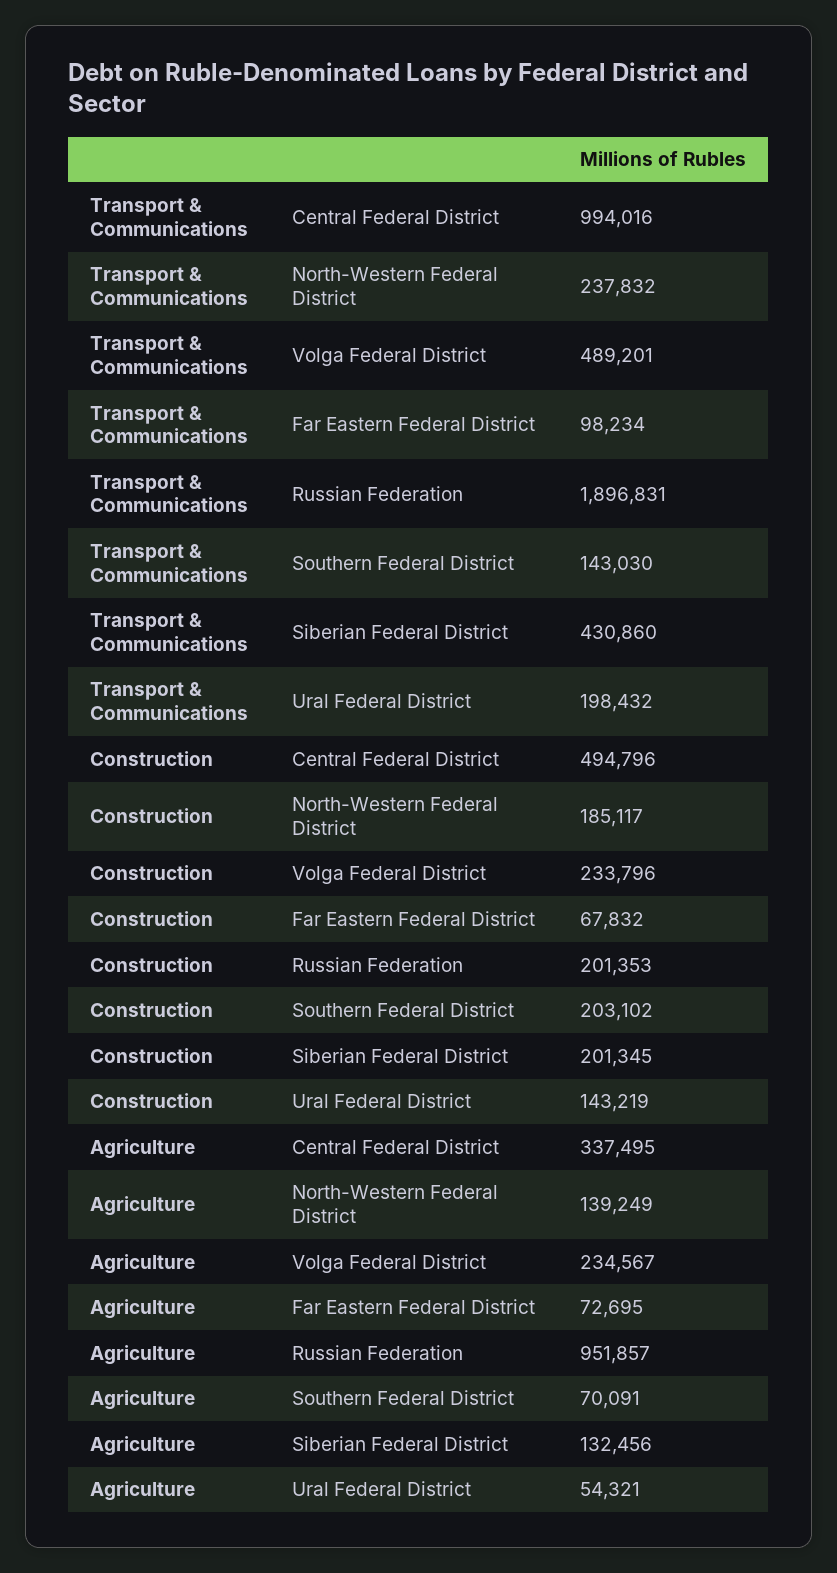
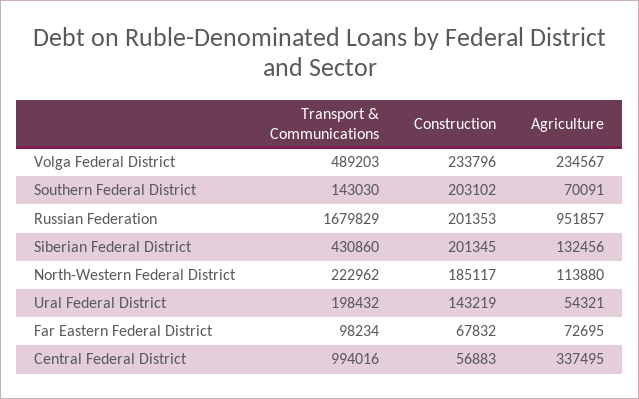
  {
    "Transport & Communications": {
      "Central Federal District": 994016,
-     "North-Western Federal District": 237832,
+     "North-Western Federal District": 222962,
-     "Volga Federal District": 489201,
+     "Volga Federal District": 489203,
      "Far Eastern Federal District": 98234,
-     "Russian Federation": 1896831,
+     "Russian Federation": 1679829,
      "Southern Federal District": 143030,
      "Siberian Federal District": 430860,
      "Ural Federal District": 198432
    },
    "Construction": {
-     "Central Federal District": 494796,
+     "Central Federal District": 56883,
      "North-Western Federal District": 185117,
      "Volga Federal District": 233796,
      "Far Eastern Federal District": 67832,
      "Russian Federation": 201353,
      "Southern Federal District": 203102,
      "Siberian Federal District": 201345,
      "Ural Federal District": 143219
    },
    "Agriculture": {
      "Central Federal District": 337495,
-     "North-Western Federal District": 139249,
+     "North-Western Federal District": 113880,
      "Volga Federal District": 234567,
      "Far Eastern Federal District": 72695,
      "Russian Federation": 951857,
      "Southern Federal District": 70091,
      "Siberian Federal District": 132456,
      "Ural Federal District": 54321
    }
  }

